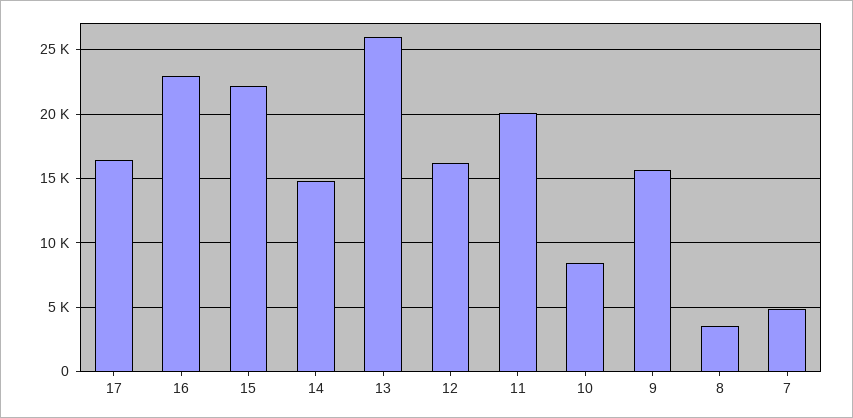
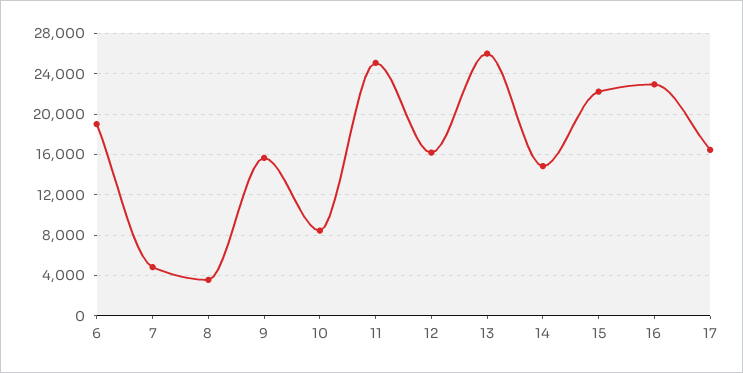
  {
    "17": 16500,
    "16": 23000,
    "15": 22000,
    "14": 15000,
    "13": 26000,
    "12": 16000,
-   "11": 20000,
+   "11": 25000,
    "10": 8500,
    "9": 15500,
    "8": 3500,
-   "7": 5000
+   "7": 5000,
+   "6": 19000
  }

